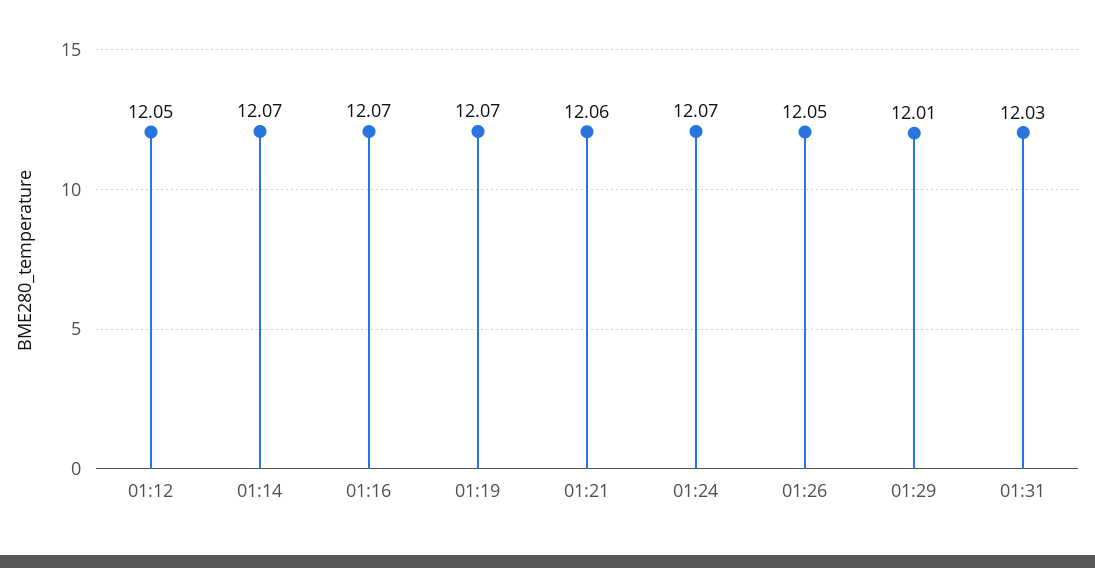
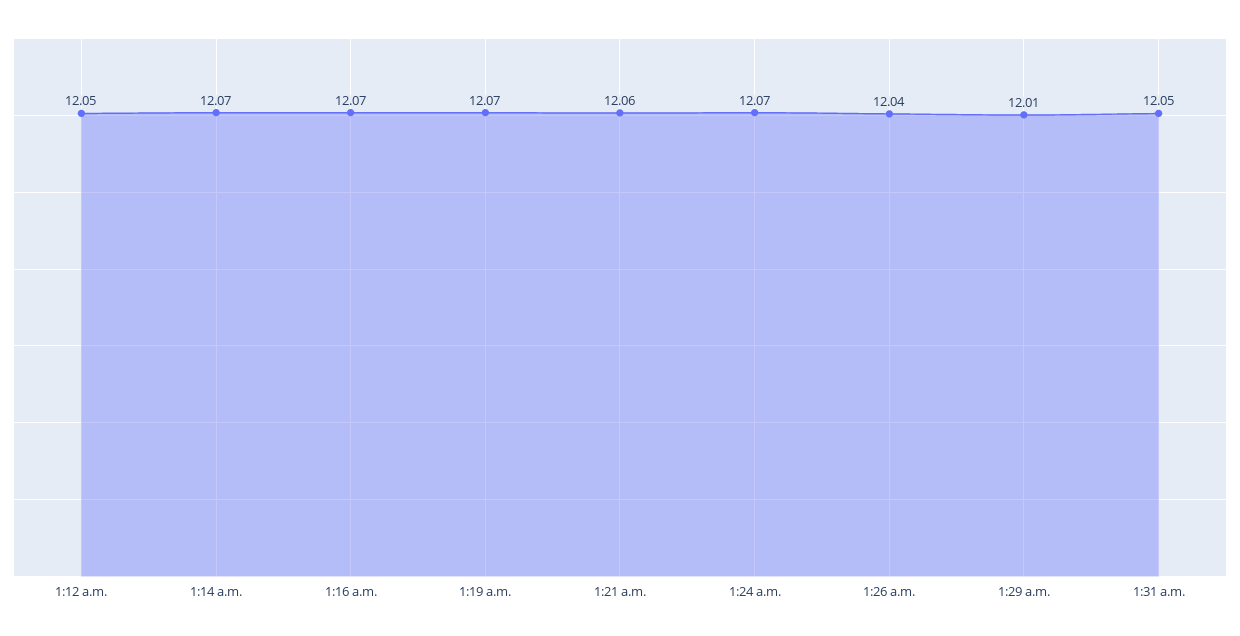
  {
    "01:12": 12.05,
    "01:14": 12.07,
    "01:16": 12.07,
    "01:19": 12.07,
    "01:21": 12.06,
    "01:24": 12.07,
-   "01:26": 12.05,
+   "01:26": 12.04,
    "01:29": 12.01,
-   "01:31": 12.03
+   "01:31": 12.05
  }

